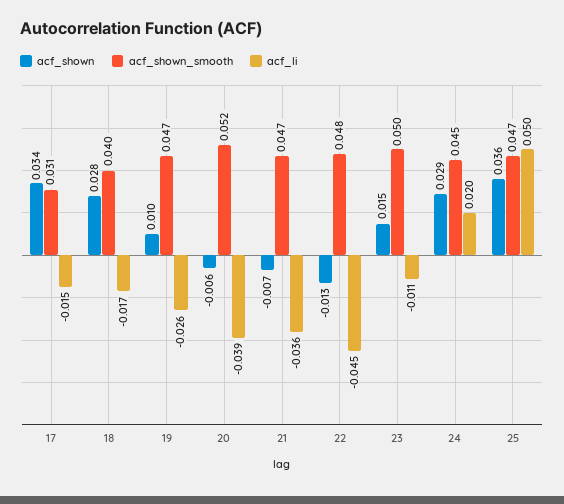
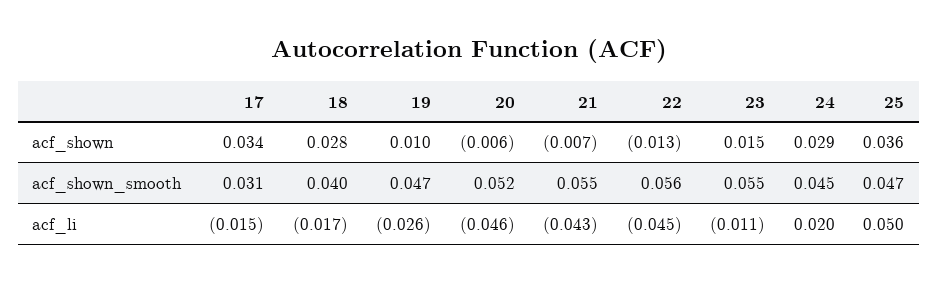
  {
    "acf_shown": {
      "17": 0.034,
      "18": 0.028,
      "19": 0.01,
      "20": -0.006,
      "21": -0.007,
      "22": -0.013,
      "23": 0.015,
      "24": 0.029,
      "25": 0.036
    },
    "acf_shown_smooth": {
      "17": 0.031,
      "18": 0.04,
      "19": 0.047,
      "20": 0.052,
-     "21": 0.047,
+     "21": 0.055,
-     "22": 0.048,
+     "22": 0.056,
-     "23": 0.05,
+     "23": 0.055,
      "24": 0.045,
      "25": 0.047
    },
    "acf_li": {
      "17": -0.015,
      "18": -0.017,
      "19": -0.026,
-     "20": -0.039,
+     "20": -0.046,
-     "21": -0.036,
+     "21": -0.043,
      "22": -0.045,
      "23": -0.011,
      "24": 0.02,
      "25": 0.05
    }
  }

